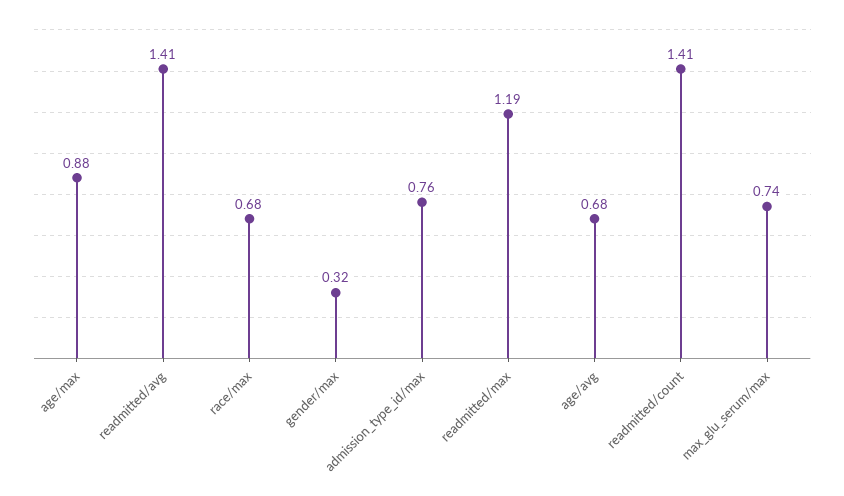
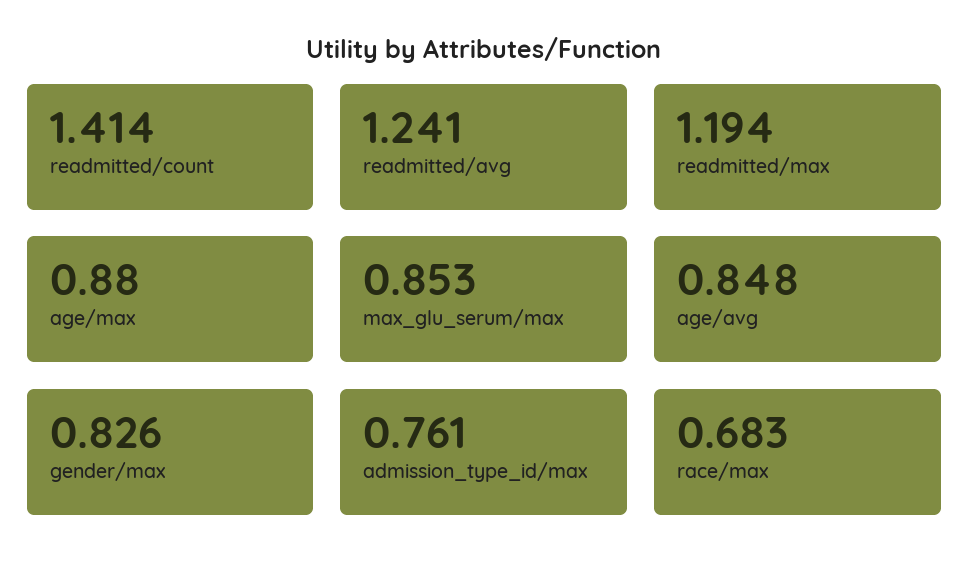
  {
    "age/max": 0.88,
-   "readmitted/avg": 1.41,
+   "readmitted/avg": 1.241,
    "race/max": 0.683,
-   "gender/max": 0.32,
+   "gender/max": 0.826,
    "admission_type_id/max": 0.761,
    "readmitted/max": 1.194,
-   "age/avg": 0.68,
+   "age/avg": 0.848,
    "readmitted/count": 1.414,
-   "max_glu_serum/max": 0.74
+   "max_glu_serum/max": 0.853
  }

